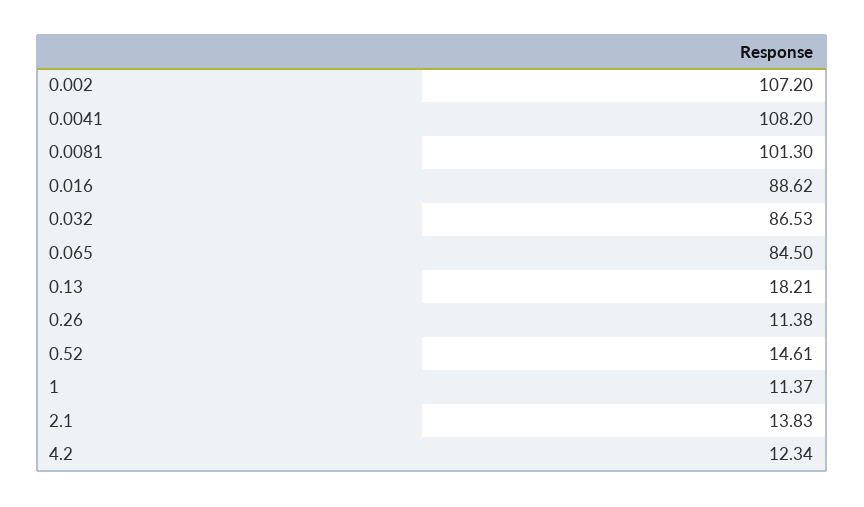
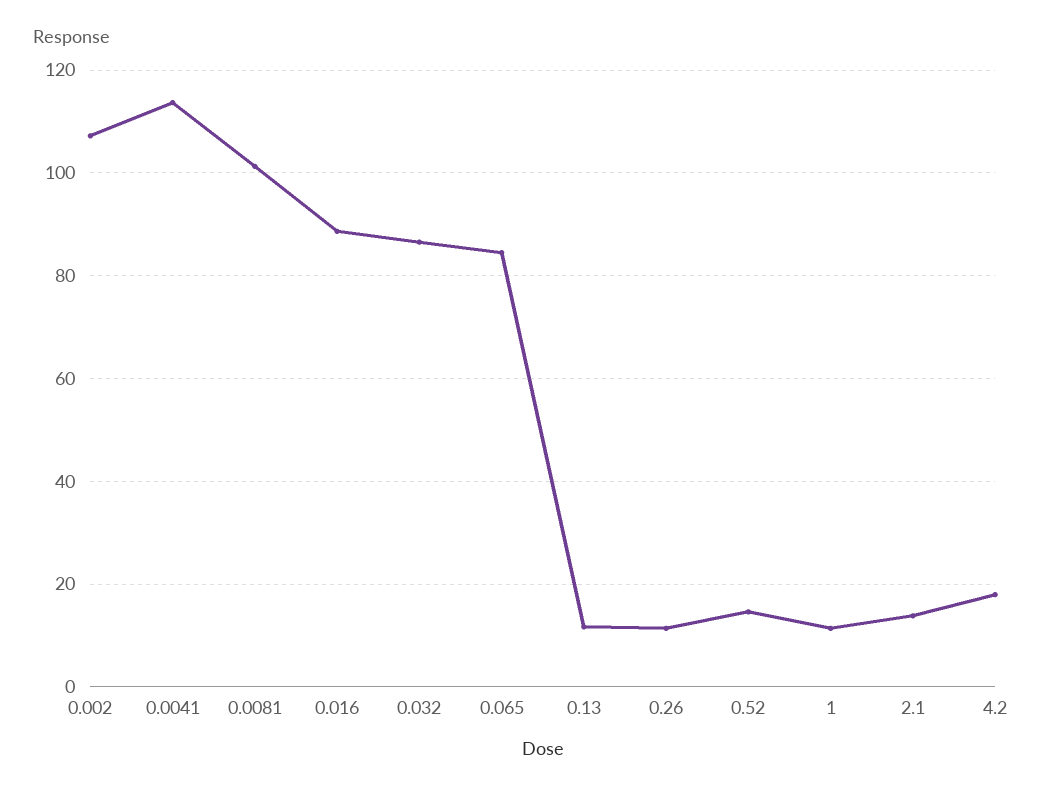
  {
    "0.002": 107.2,
-   "0.0041": 108.2,
+   "0.0041": 114,
    "0.0081": 101.3,
    "0.016": 88.62,
    "0.032": 86.53,
    "0.065": 84.5,
-   "0.13": 18.21,
+   "0.13": 12,
    "0.26": 11.38,
    "0.52": 14.61,
    "1": 11.37,
    "2.1": 13.83,
-   "4.2": 12.34
+   "4.2": 18
  }

